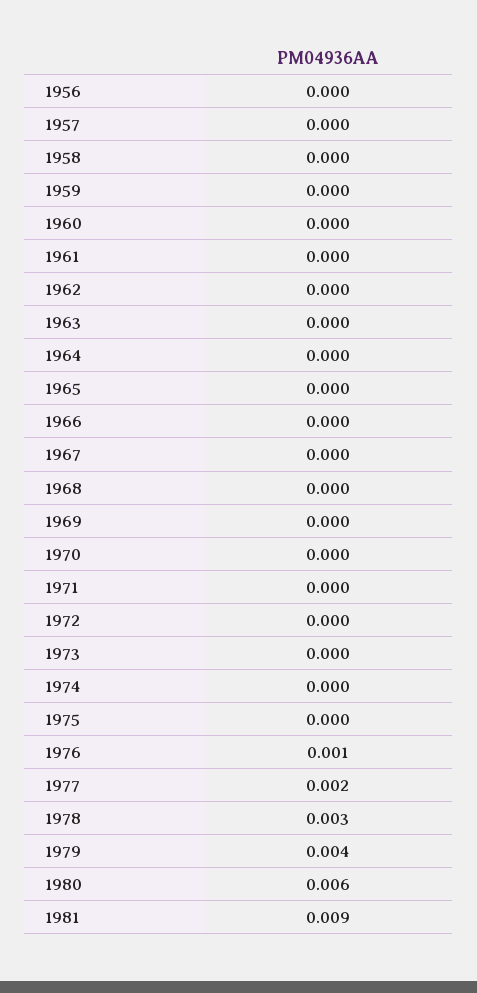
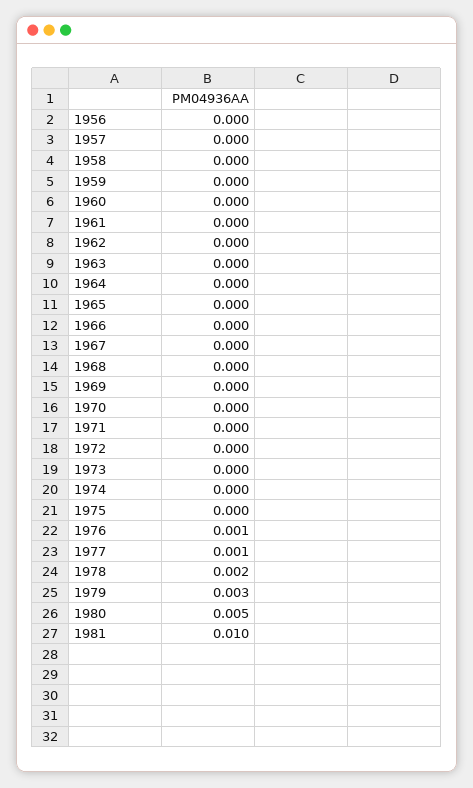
  {
    "1956": 0,
    "1957": 0,
    "1958": 0,
    "1959": 0,
    "1960": 0,
    "1961": 0,
    "1962": 0,
    "1963": 0,
    "1964": 0,
    "1965": 0,
    "1966": 0,
    "1967": 0,
    "1968": 0,
    "1969": 0,
    "1970": 0,
    "1971": 0,
    "1972": 0,
    "1973": 0,
    "1974": 0,
    "1975": 0,
    "1976": 0.001,
-   "1977": 0.002,
+   "1977": 0.001,
-   "1978": 0.003,
+   "1978": 0.002,
-   "1979": 0.004,
+   "1979": 0.003,
-   "1980": 0.006,
+   "1980": 0.005,
-   "1981": 0.009
+   "1981": 0.01
  }

